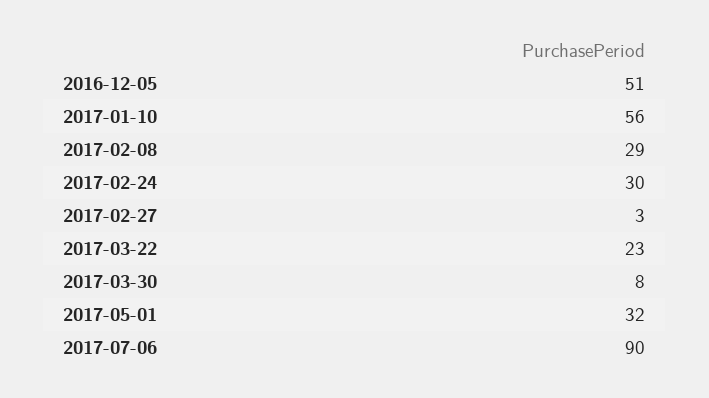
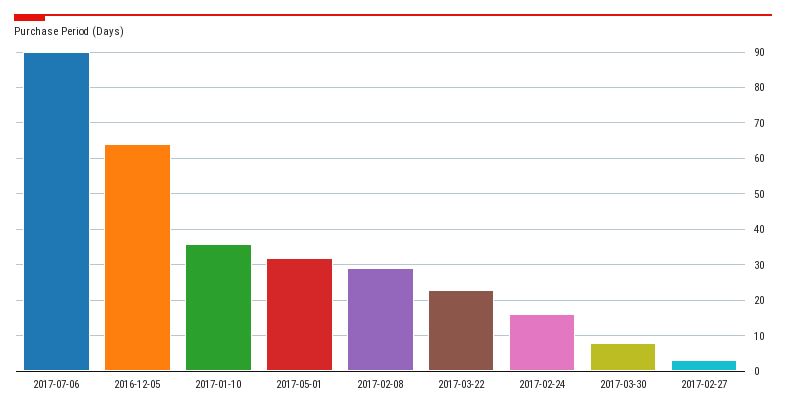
  {
-   "2016-12-05": 51,
+   "2016-12-05": 65,
-   "2017-01-10": 56,
+   "2017-01-10": 35,
    "2017-02-08": 29,
-   "2017-02-24": 30,
+   "2017-02-24": 15,
    "2017-02-27": 3,
    "2017-03-22": 23,
    "2017-03-30": 8,
    "2017-05-01": 32,
    "2017-07-06": 90
  }

